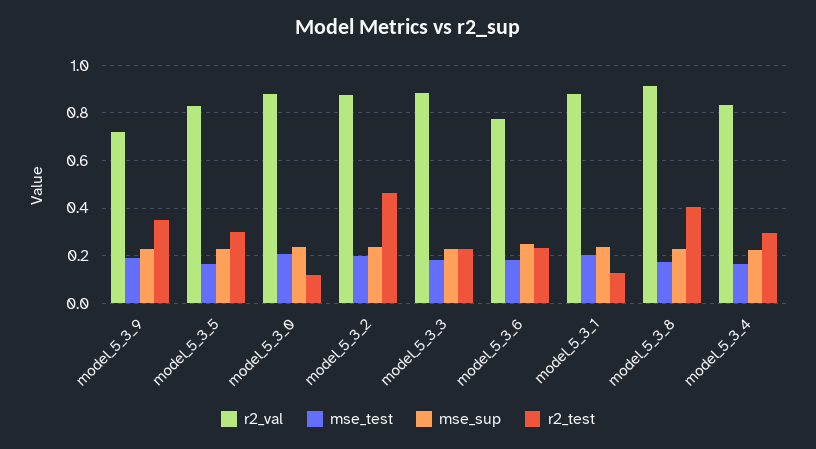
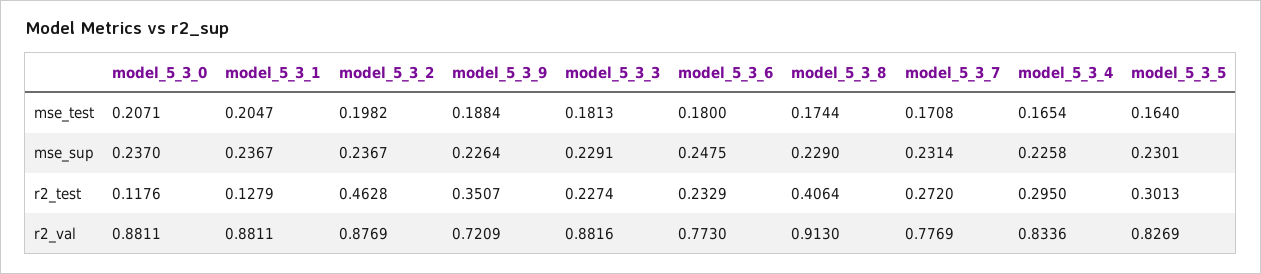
  {
    "r2_val": {
      "model_5_3_9": 0.7209,
      "model_5_3_5": 0.8269,
      "model_5_3_0": 0.8811,
      "model_5_3_2": 0.8769,
      "model_5_3_3": 0.8816,
      "model_5_3_6": 0.773,
      "model_5_3_1": 0.8811,
      "model_5_3_8": 0.913,
-     "model_5_3_4": 0.8336
+     "model_5_3_4": 0.8336,
+     "model_5_3_7": 0.7769
    },
    "mse_test": {
      "model_5_3_9": 0.1884,
      "model_5_3_5": 0.164,
      "model_5_3_0": 0.2071,
      "model_5_3_2": 0.1982,
      "model_5_3_3": 0.1813,
      "model_5_3_6": 0.18,
      "model_5_3_1": 0.2047,
      "model_5_3_8": 0.1744,
-     "model_5_3_4": 0.1654
+     "model_5_3_4": 0.1654,
+     "model_5_3_7": 0.1708
    },
    "mse_sup": {
      "model_5_3_9": 0.2264,
      "model_5_3_5": 0.2301,
      "model_5_3_0": 0.237,
      "model_5_3_2": 0.2367,
      "model_5_3_3": 0.2291,
      "model_5_3_6": 0.2475,
      "model_5_3_1": 0.2367,
      "model_5_3_8": 0.229,
-     "model_5_3_4": 0.2258
+     "model_5_3_4": 0.2258,
+     "model_5_3_7": 0.2314
    },
    "r2_test": {
      "model_5_3_9": 0.3507,
      "model_5_3_5": 0.3013,
      "model_5_3_0": 0.1176,
      "model_5_3_2": 0.4628,
      "model_5_3_3": 0.2274,
      "model_5_3_6": 0.2329,
      "model_5_3_1": 0.1279,
      "model_5_3_8": 0.4064,
-     "model_5_3_4": 0.295
+     "model_5_3_4": 0.295,
+     "model_5_3_7": 0.272
    }
  }

